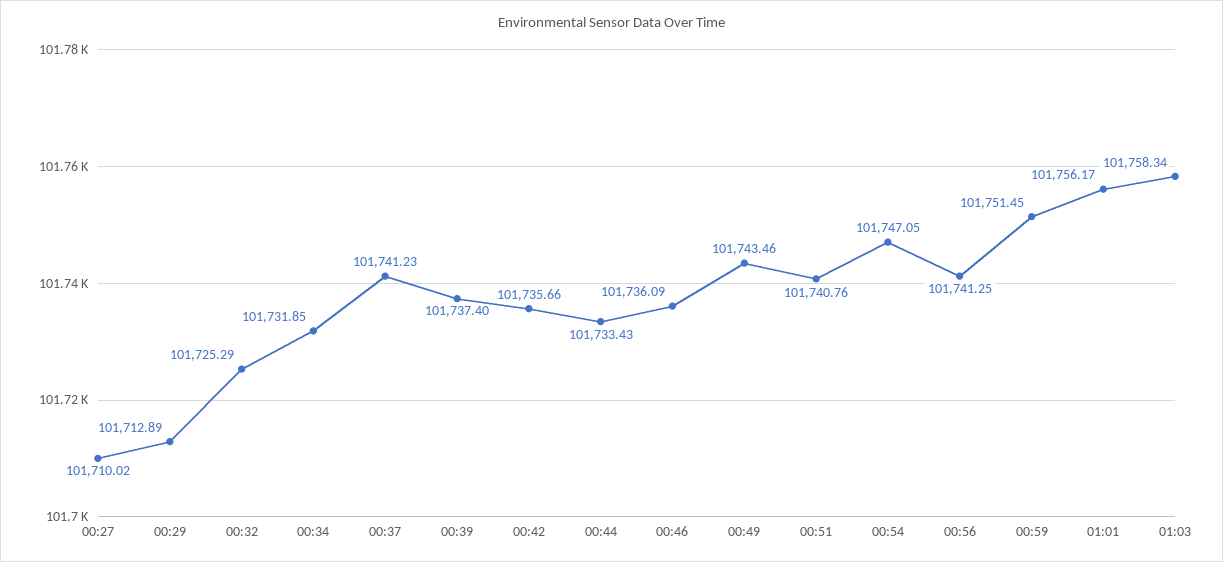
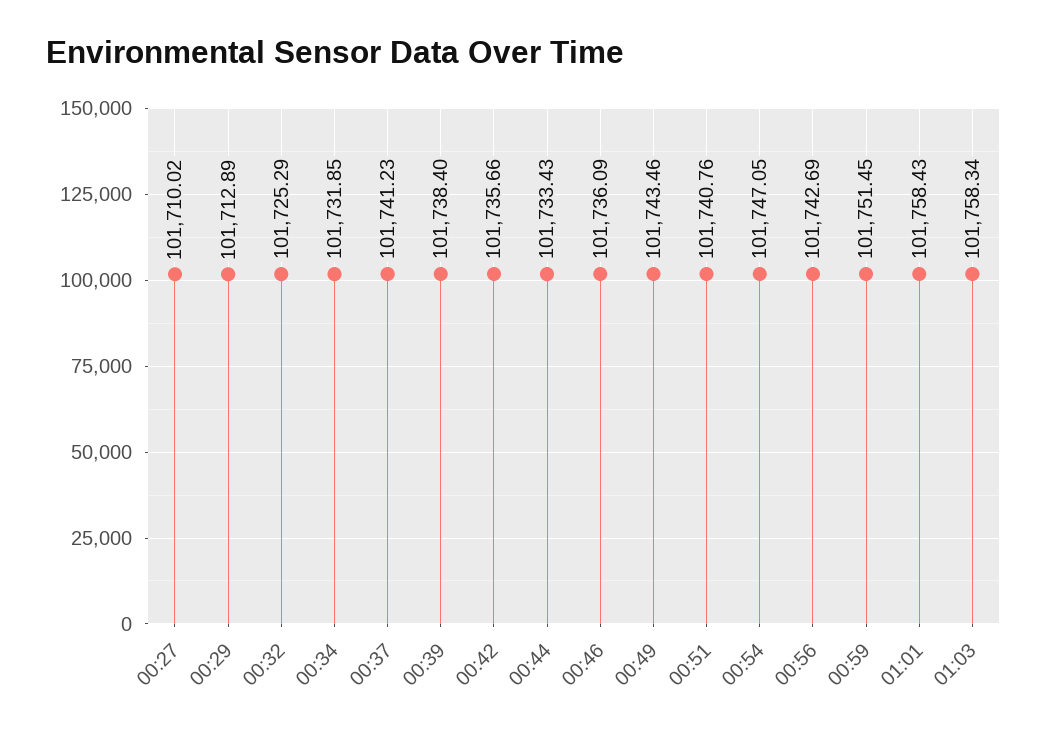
  {
    "00:27": 101710.02,
    "00:29": 101712.89,
    "00:32": 101725.29,
    "00:34": 101731.85,
    "00:37": 101741.23,
-   "00:39": 101737.4,
+   "00:39": 101738.4,
    "00:42": 101735.66,
    "00:44": 101733.43,
    "00:46": 101736.09,
    "00:49": 101743.46,
    "00:51": 101740.76,
    "00:54": 101747.05,
-   "00:56": 101741.25,
+   "00:56": 101742.69,
    "00:59": 101751.45,
-   "01:01": 101756.17,
+   "01:01": 101758.43,
    "01:03": 101758.34
  }

